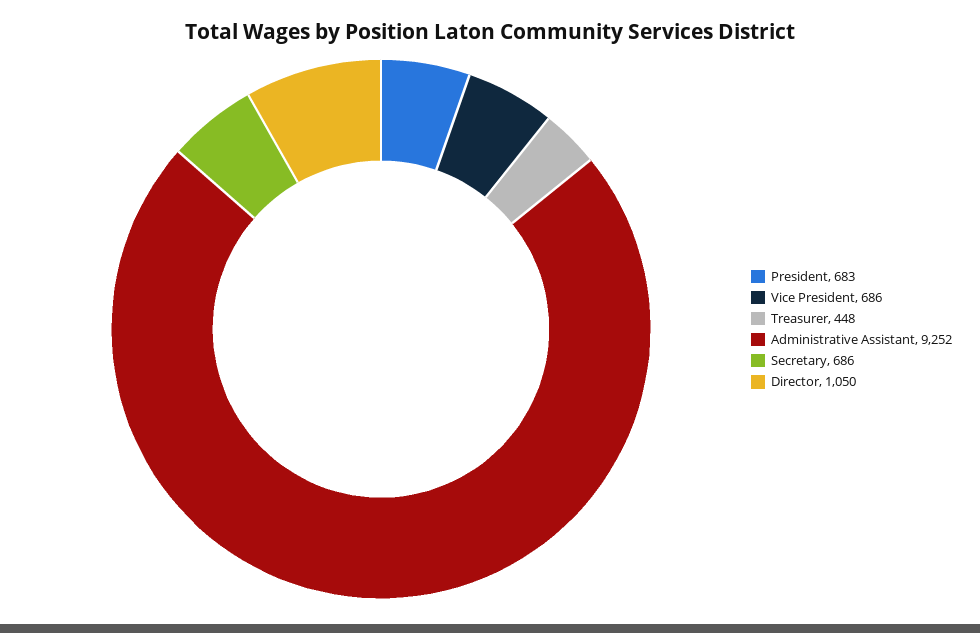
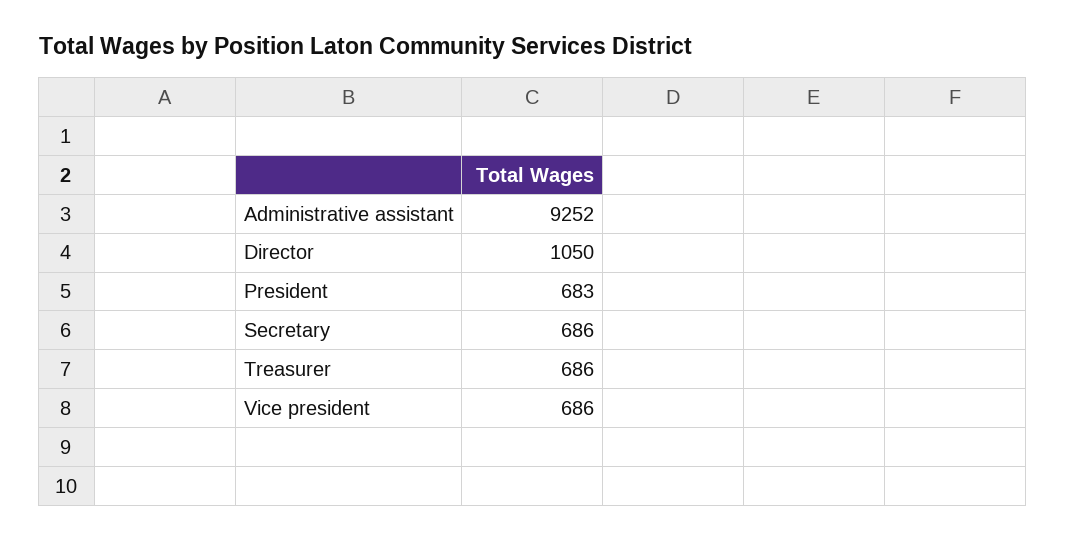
  {
    "President": 683,
    "Vice President": 686,
-   "Treasurer": 448,
+   "Treasurer": 686,
    "Administrative Assistant": 9252,
    "Secretary": 686,
    "Director": 1050
  }

